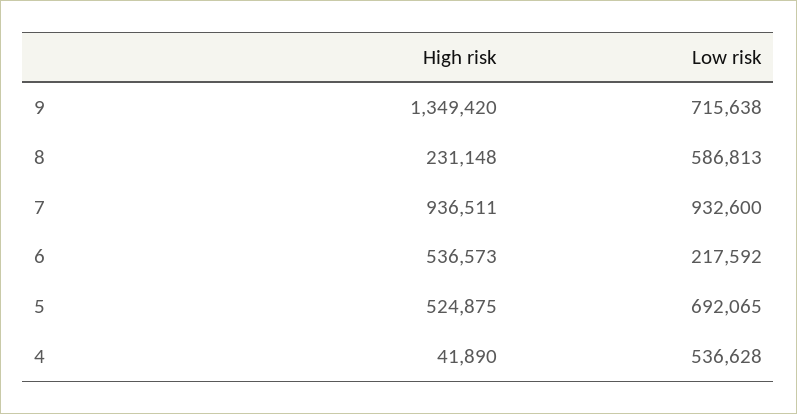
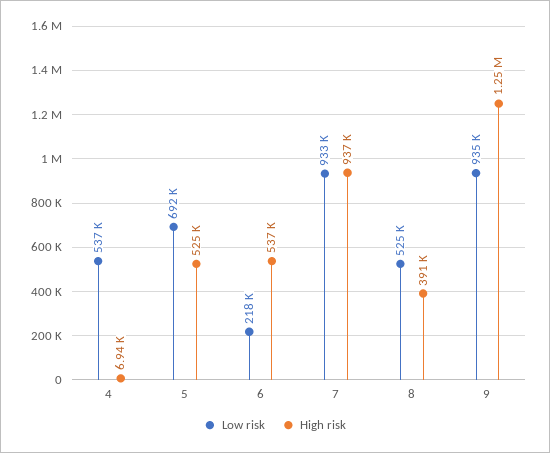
  {
    "High risk": {
-     "9": 1349420,
+     "9": 1250000,
-     "8": 231148,
+     "8": 391000,
      "7": 936511,
      "6": 536573,
      "5": 524875,
-     "4": 41890
+     "4": 6940
    },
    "Low risk": {
-     "9": 715638,
+     "9": 935000,
-     "8": 586813,
+     "8": 525000,
      "7": 932600,
      "6": 217592,
      "5": 692065,
      "4": 536628
    }
  }

